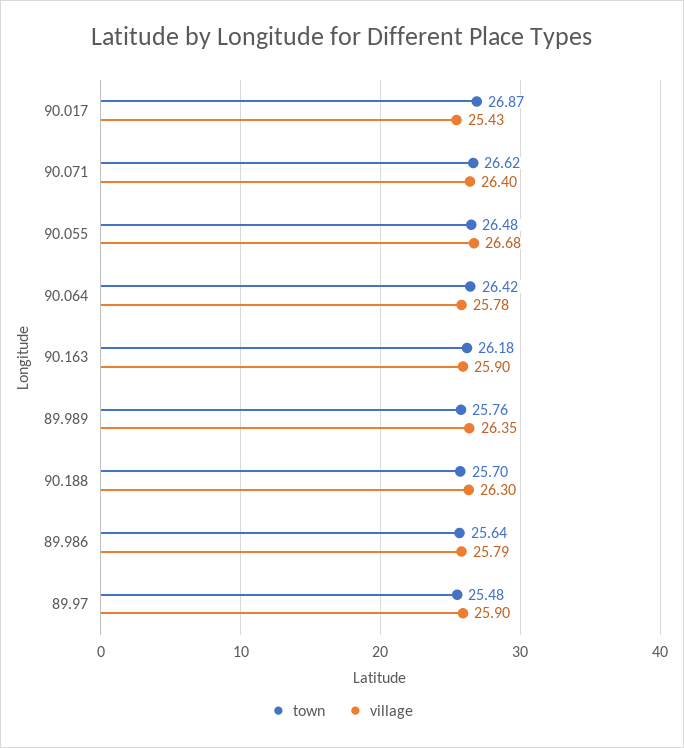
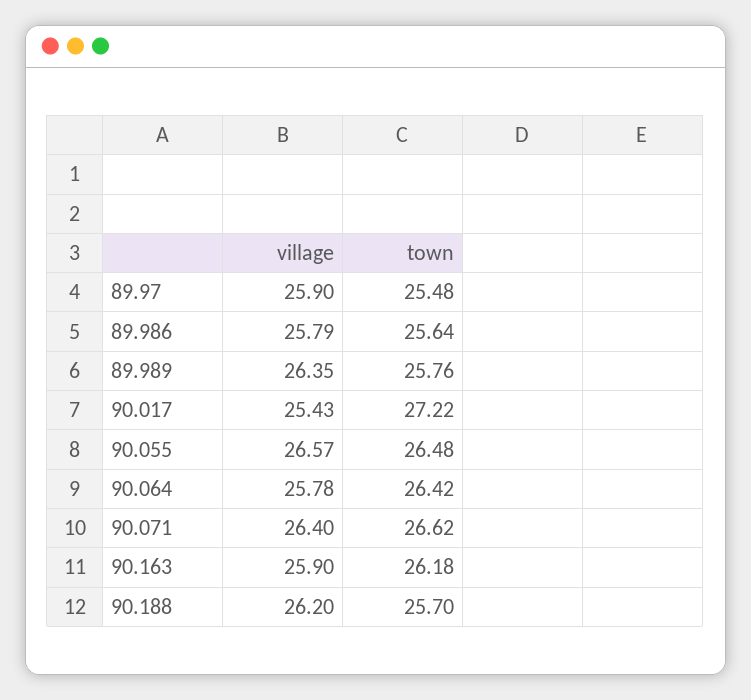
  {
    "town": {
-     "90.017": 26.87,
+     "90.017": 27.22,
      "90.071": 26.62,
      "90.055": 26.48,
      "90.064": 26.42,
      "90.163": 26.18,
      "89.989": 25.76,
      "90.188": 25.7,
      "89.986": 25.64,
      "89.97": 25.48
    },
    "village": {
      "90.017": 25.43,
      "90.071": 26.4,
-     "90.055": 26.68,
+     "90.055": 26.57,
      "90.064": 25.78,
      "90.163": 25.9,
      "89.989": 26.35,
-     "90.188": 26.3,
+     "90.188": 26.2,
      "89.986": 25.79,
      "89.97": 25.9
    }
  }

